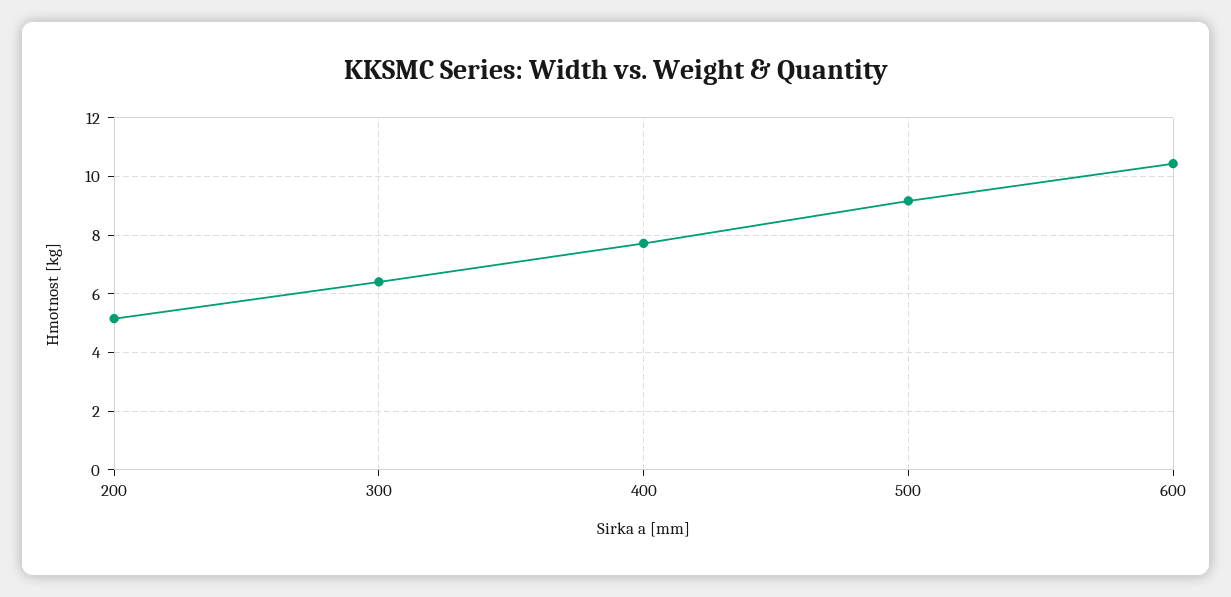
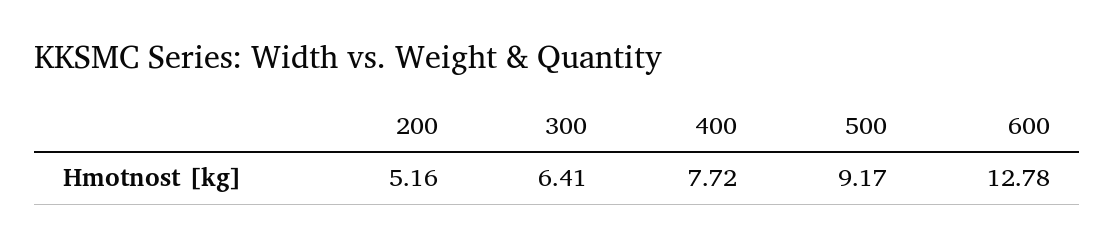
  {
    "200": 5.16,
    "300": 6.41,
    "400": 7.72,
    "500": 9.17,
-   "600": 10.5
+   "600": 12.78
  }

